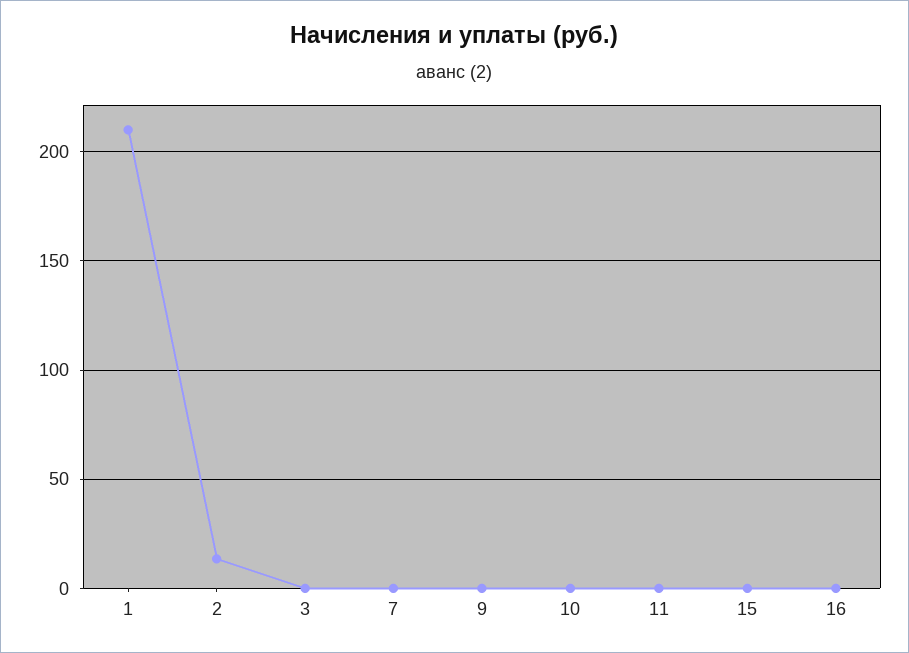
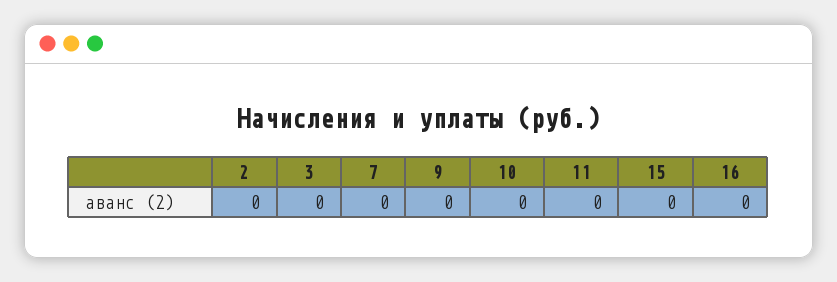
  {
-   "1": 210,
-   "2": 15,
+   "2": 0,
    "3": 0,
    "7": 0,
    "9": 0,
    "10": 0,
    "11": 0,
    "15": 0,
    "16": 0
  }

